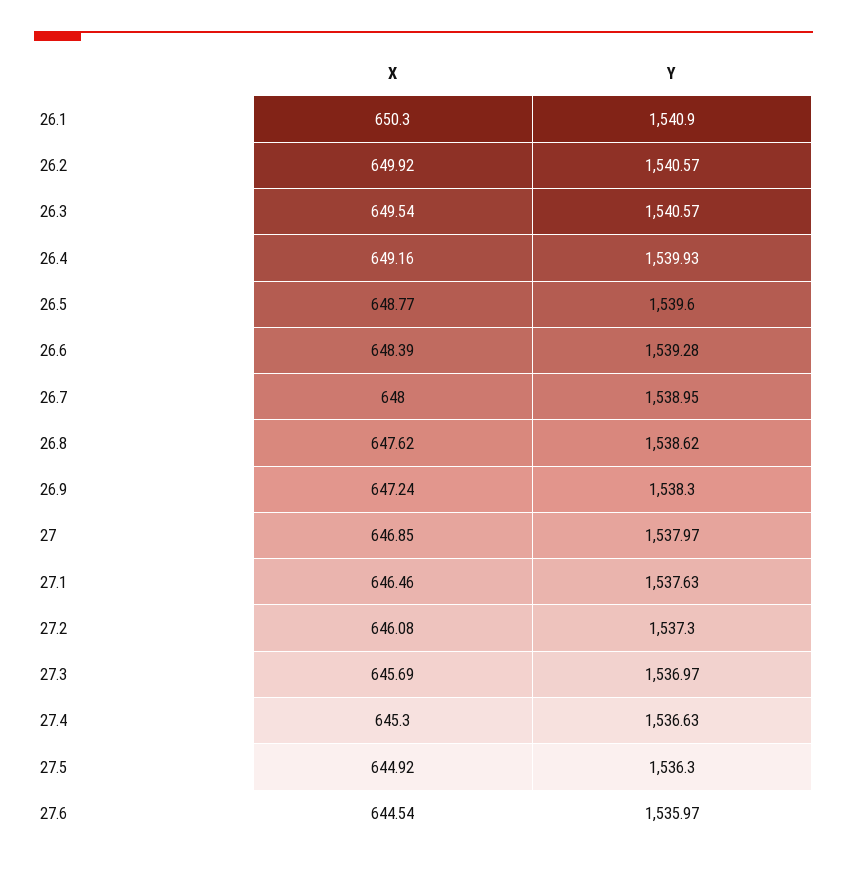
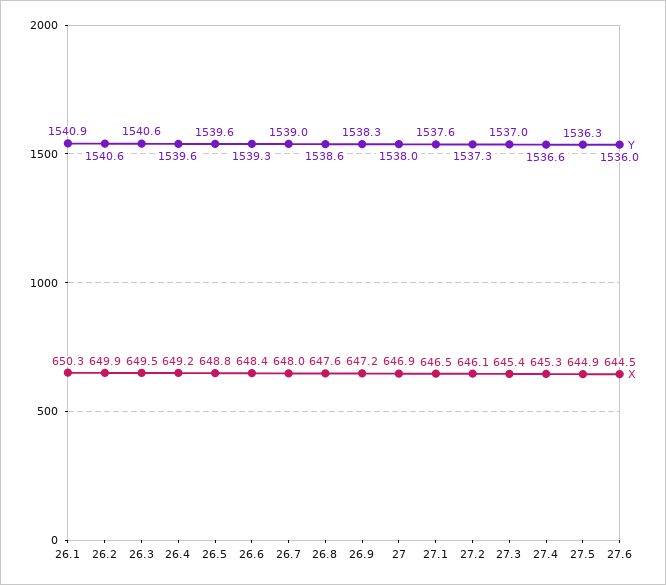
  {
    "X": {
      "26.1": 650.3,
      "26.2": 649.92,
      "26.3": 649.54,
      "26.4": 649.16,
      "26.5": 648.77,
      "26.6": 648.39,
      "26.7": 648,
      "26.8": 647.62,
      "26.9": 647.24,
      "27": 646.85,
      "27.1": 646.46,
      "27.2": 646.08,
-     "27.3": 645.69,
+     "27.3": 645.4,
      "27.4": 645.3,
      "27.5": 644.92,
      "27.6": 644.54
    },
    "Y": {
      "26.1": 1540.9,
      "26.2": 1540.57,
      "26.3": 1540.57,
-     "26.4": 1539.93,
+     "26.4": 1539.6,
      "26.5": 1539.6,
      "26.6": 1539.28,
      "26.7": 1538.95,
      "26.8": 1538.62,
      "26.9": 1538.3,
      "27": 1537.97,
      "27.1": 1537.63,
      "27.2": 1537.3,
      "27.3": 1536.97,
      "27.4": 1536.63,
      "27.5": 1536.3,
      "27.6": 1535.97
    }
  }

